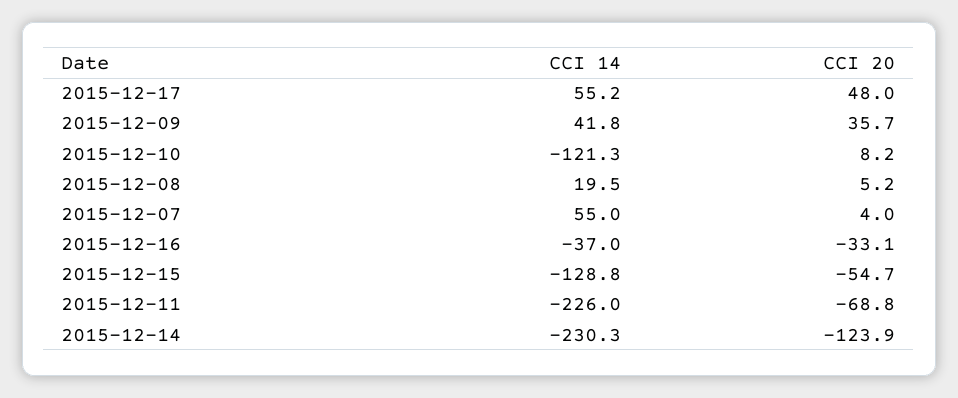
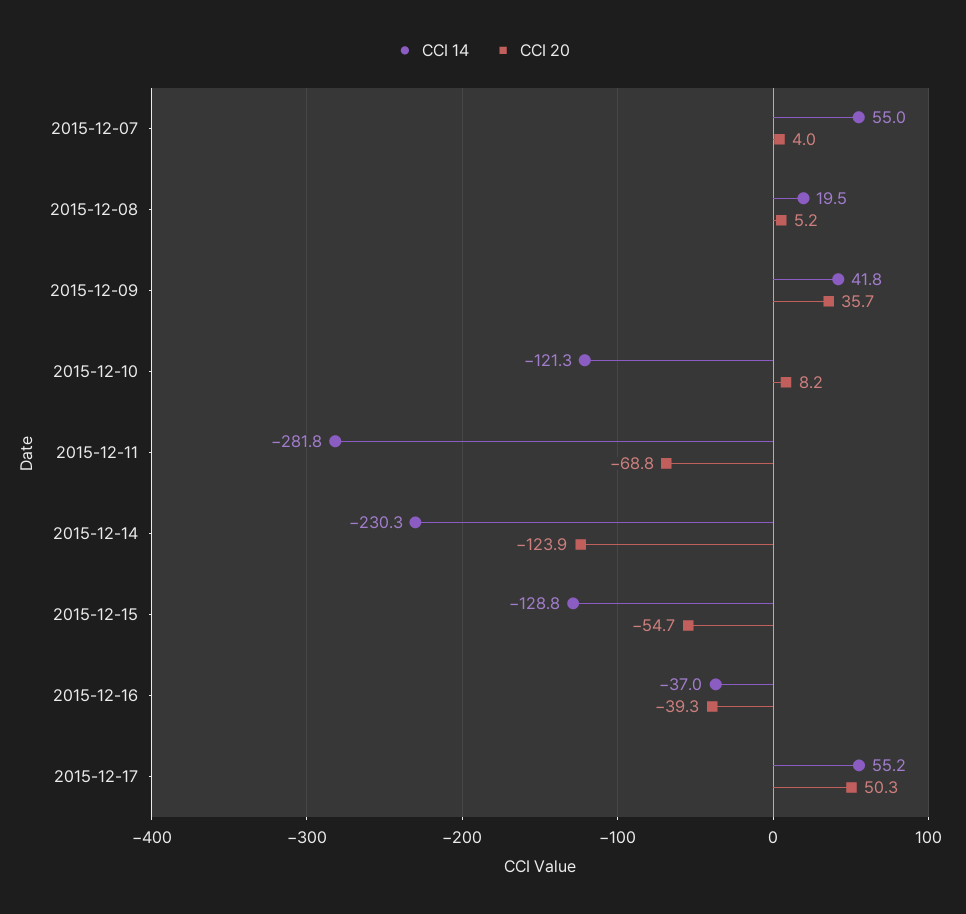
  {
    "CCI 14": {
      "2015-12-17": 55.2,
      "2015-12-09": 41.8,
      "2015-12-10": -121.3,
      "2015-12-08": 19.5,
      "2015-12-07": 55,
      "2015-12-16": -37,
      "2015-12-15": -128.8,
-     "2015-12-11": -226,
+     "2015-12-11": -281.8,
      "2015-12-14": -230.3
    },
    "CCI 20": {
-     "2015-12-17": 48,
+     "2015-12-17": 50.3,
      "2015-12-09": 35.7,
      "2015-12-10": 8.2,
      "2015-12-08": 5.2,
      "2015-12-07": 4,
-     "2015-12-16": -33.1,
+     "2015-12-16": -39.3,
      "2015-12-15": -54.7,
      "2015-12-11": -68.8,
      "2015-12-14": -123.9
    }
  }

